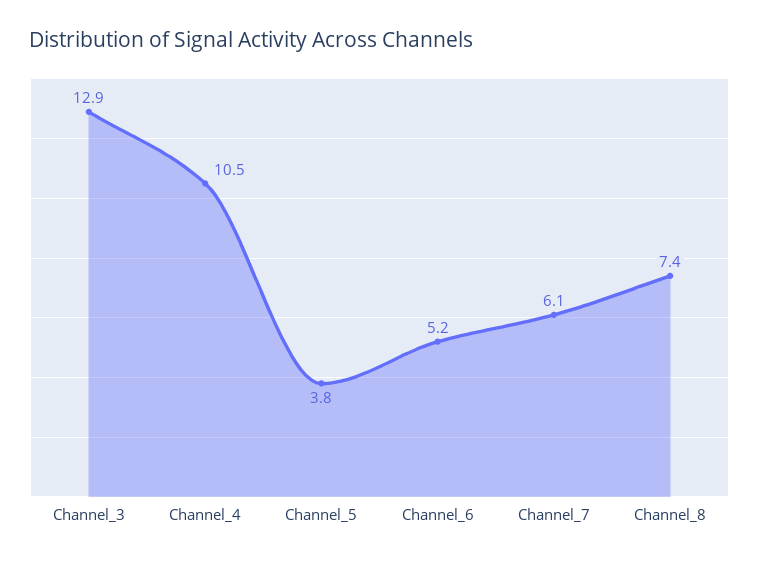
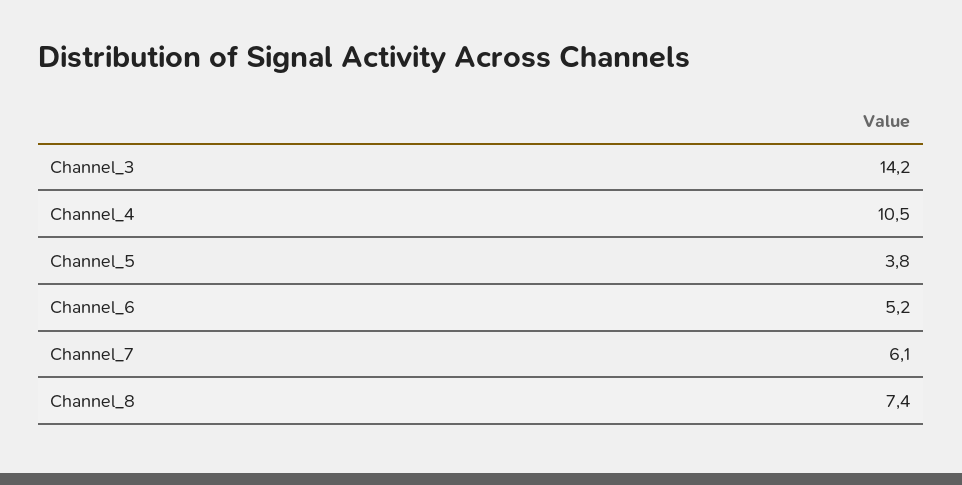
  {
-   "Channel_3": 12.9,
+   "Channel_3": 14.2,
    "Channel_4": 10.5,
    "Channel_5": 3.8,
    "Channel_6": 5.2,
    "Channel_7": 6.1,
    "Channel_8": 7.4
  }

